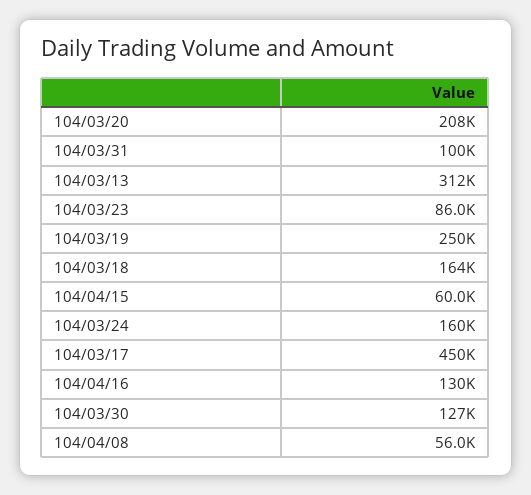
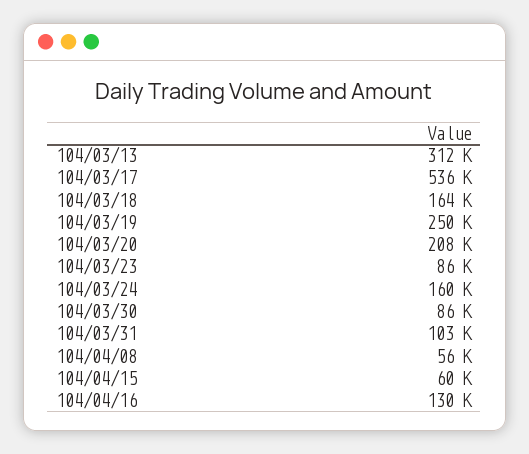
  {
    "104/03/20": 208000,
-   "104/03/31": 100000,
+   "104/03/31": 103000,
    "104/03/13": 312000,
    "104/03/23": 86000,
    "104/03/19": 250000,
    "104/03/18": 164000,
    "104/04/15": 60000,
    "104/03/24": 160000,
-   "104/03/17": 450000,
+   "104/03/17": 536000,
    "104/04/16": 130000,
-   "104/03/30": 127000,
+   "104/03/30": 86000,
    "104/04/08": 56000
  }

